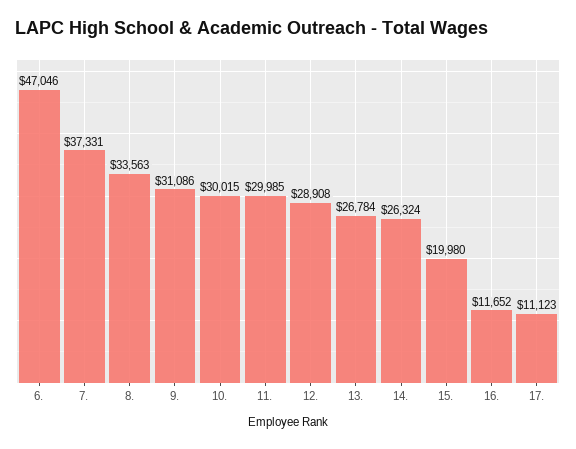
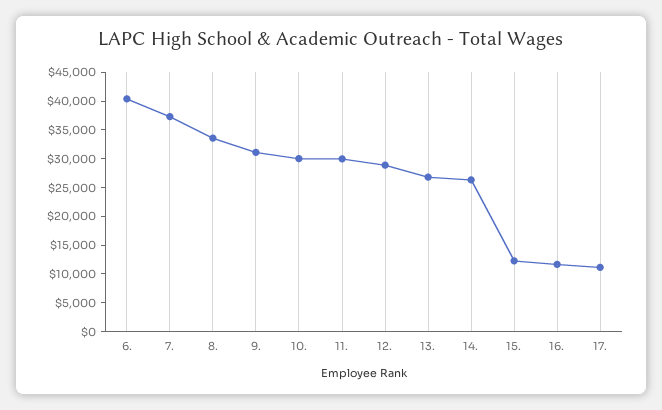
  {
-   "6.": 47046,
+   "6.": 40000,
    "7.": 37331,
    "8.": 33563,
    "9.": 31086,
    "10.": 30015,
    "11.": 29985,
    "12.": 28908,
    "13.": 26784,
    "14.": 26324,
-   "15.": 19980,
+   "15.": 12500,
    "16.": 11652,
    "17.": 11123
  }

